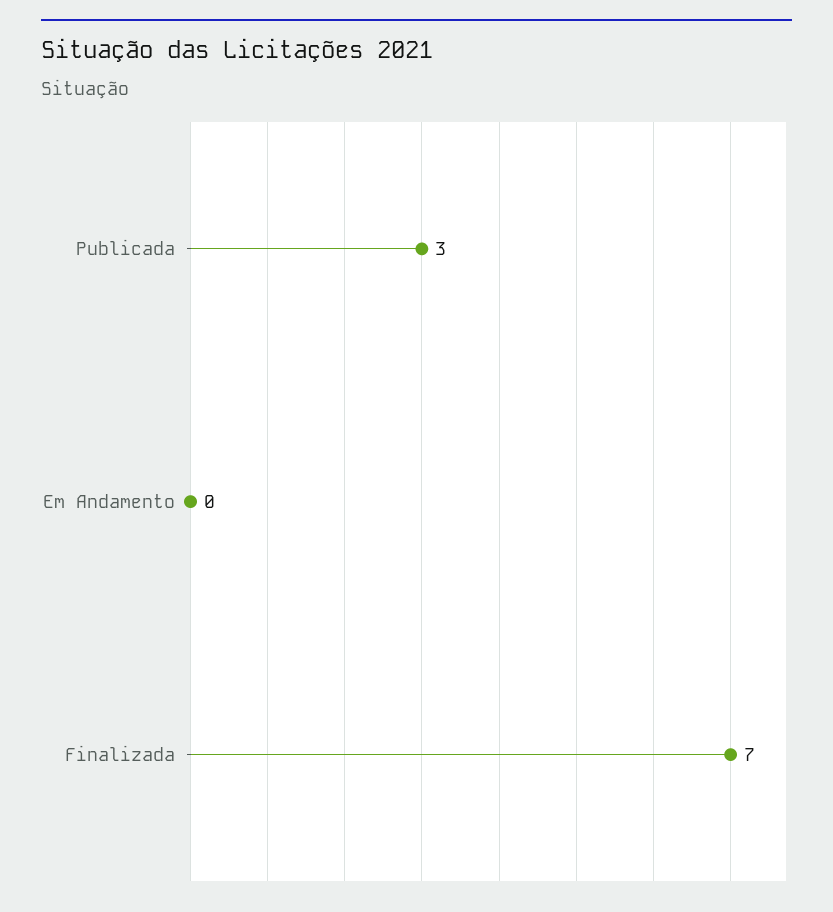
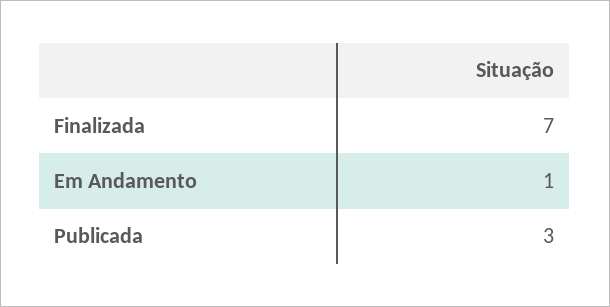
  {
    "Publicada": 3,
-   "Em Andamento": 0,
+   "Em Andamento": 1,
    "Finalizada": 7
  }

